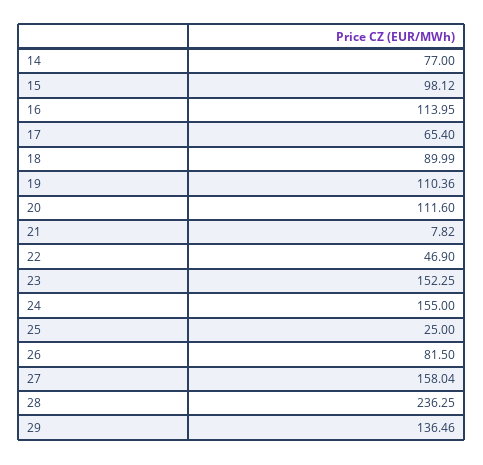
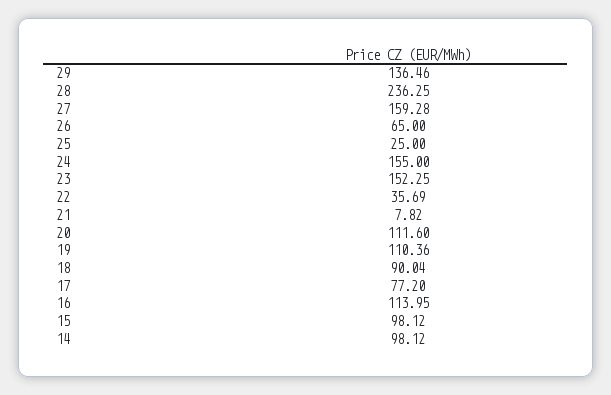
  {
-   "14": 77,
+   "14": 98.12,
    "15": 98.12,
    "16": 113.95,
-   "17": 65.4,
+   "17": 77.2,
-   "18": 89.99,
+   "18": 90.04,
    "19": 110.36,
    "20": 111.6,
    "21": 7.82,
-   "22": 46.9,
+   "22": 35.69,
    "23": 152.25,
    "24": 155,
    "25": 25,
-   "26": 81.5,
+   "26": 65,
-   "27": 158.04,
+   "27": 159.28,
    "28": 236.25,
    "29": 136.46
  }

